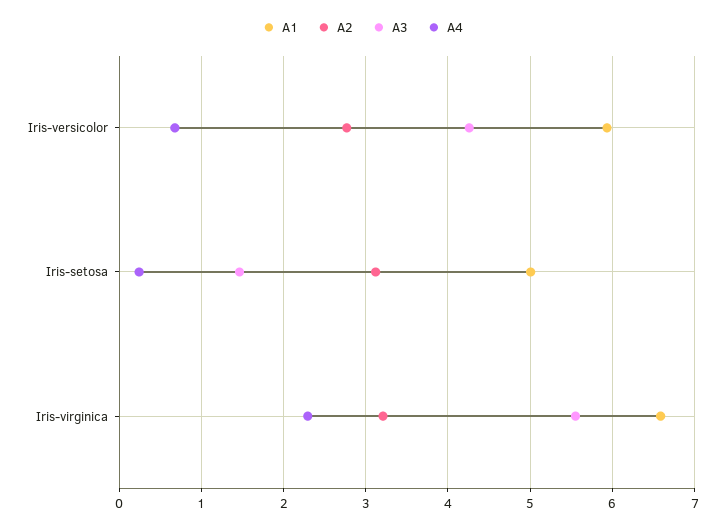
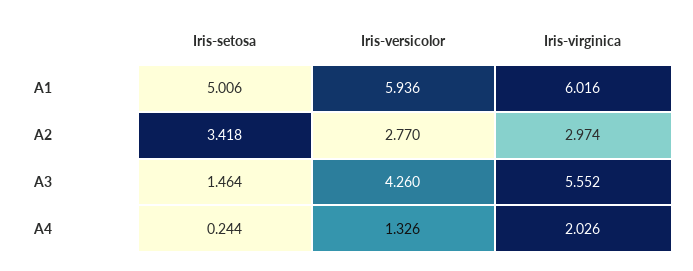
  {
    "A1": {
      "Iris-versicolor": 5.936,
      "Iris-setosa": 5.006,
-     "Iris-virginica": 6.6
+     "Iris-virginica": 6.016
    },
    "A2": {
      "Iris-versicolor": 2.77,
-     "Iris-setosa": 3.1,
+     "Iris-setosa": 3.418,
-     "Iris-virginica": 3.2
+     "Iris-virginica": 2.974
    },
    "A3": {
      "Iris-versicolor": 4.26,
      "Iris-setosa": 1.464,
      "Iris-virginica": 5.552
    },
    "A4": {
-     "Iris-versicolor": 0.7,
+     "Iris-versicolor": 1.326,
      "Iris-setosa": 0.244,
-     "Iris-virginica": 2.3
+     "Iris-virginica": 2.026
    }
  }

